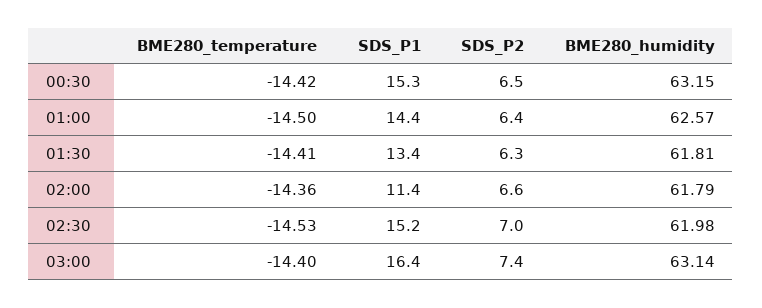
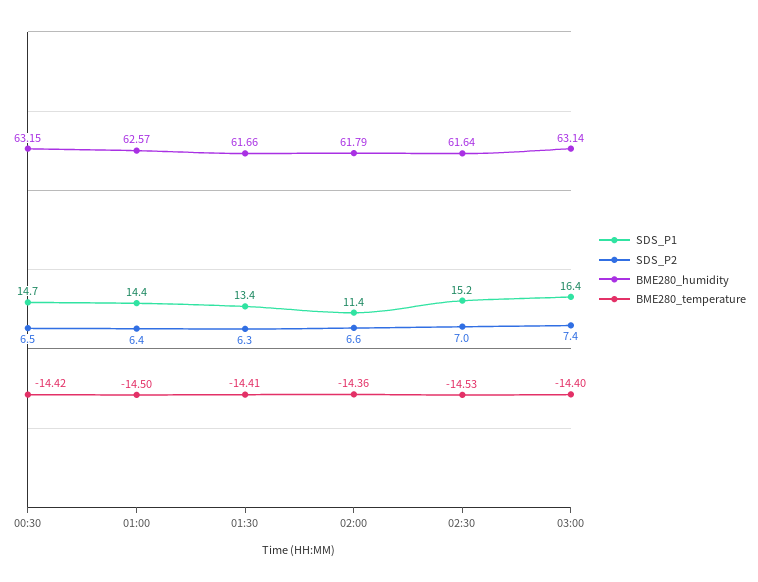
  {
    "BME280_temperature": {
      "00:30": -14.42,
      "01:00": -14.5,
      "01:30": -14.41,
      "02:00": -14.36,
      "02:30": -14.53,
      "03:00": -14.4
    },
    "SDS_P1": {
-     "00:30": 15.3,
+     "00:30": 14.7,
      "01:00": 14.4,
      "01:30": 13.4,
      "02:00": 11.4,
      "02:30": 15.2,
      "03:00": 16.4
    },
    "SDS_P2": {
      "00:30": 6.5,
      "01:00": 6.4,
      "01:30": 6.3,
      "02:00": 6.6,
      "02:30": 7,
      "03:00": 7.4
    },
    "BME280_humidity": {
      "00:30": 63.15,
      "01:00": 62.57,
-     "01:30": 61.81,
+     "01:30": 61.66,
      "02:00": 61.79,
-     "02:30": 61.98,
+     "02:30": 61.64,
      "03:00": 63.14
    }
  }

